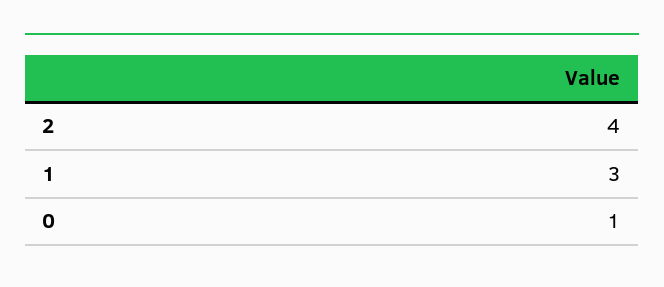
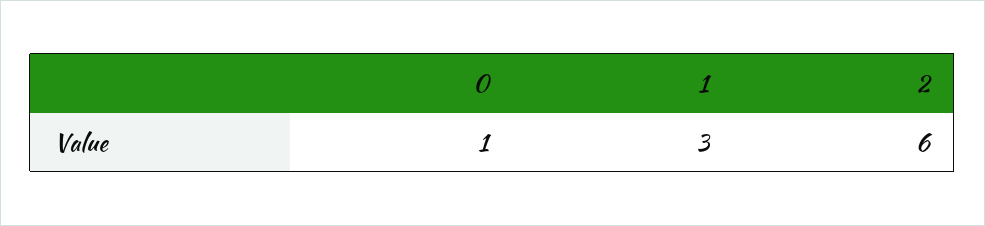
  {
-   "2": 4,
+   "2": 6,
    "1": 3,
    "0": 1
  }

